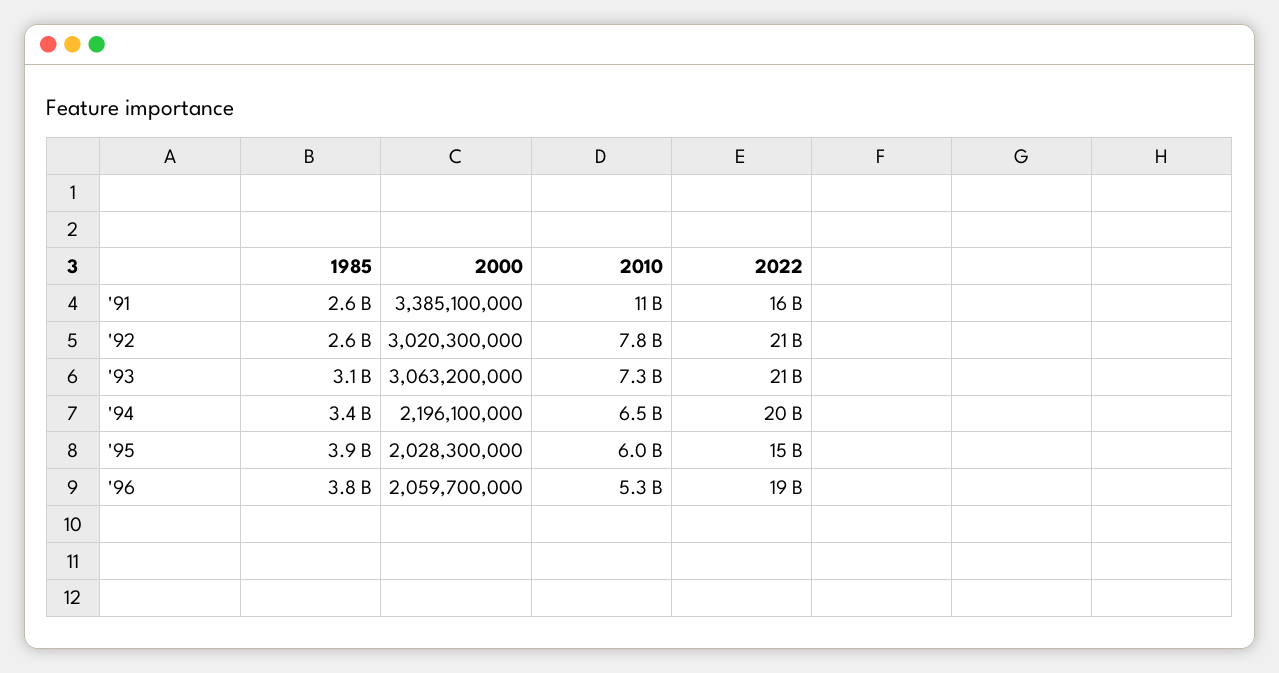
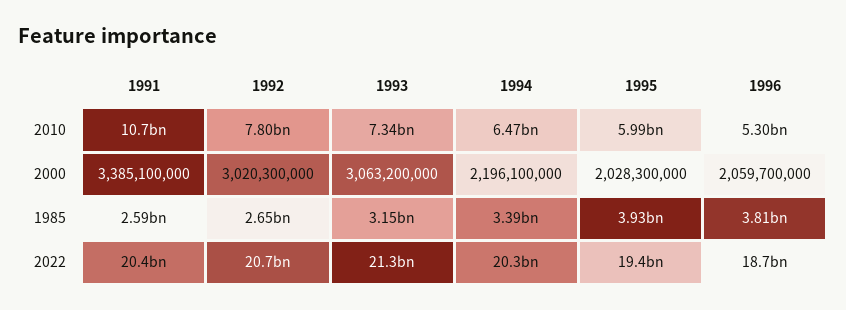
  {
    "1985": {
      "'91": 2590000000,
      "'92": 2650000000,
      "'93": 3150000000,
      "'94": 3390000000,
      "'95": 3930000000,
      "'96": 3810000000
    },
    "2000": {
      "'91": 3385100000,
      "'92": 3020300000,
      "'93": 3063200000,
      "'94": 2196100000,
      "'95": 2028300000,
      "'96": 2059700000
    },
    "2010": {
      "'91": 10700000000,
      "'92": 7800000000,
      "'93": 7340000000,
      "'94": 6470000000,
      "'95": 5990000000,
      "'96": 5300000000
    },
    "2022": {
-     "'91": 16000000000,
+     "'91": 20400000000,
      "'92": 20700000000,
      "'93": 21300000000,
      "'94": 20300000000,
-     "'95": 15000000000,
+     "'95": 19400000000,
      "'96": 18700000000
    }
  }

